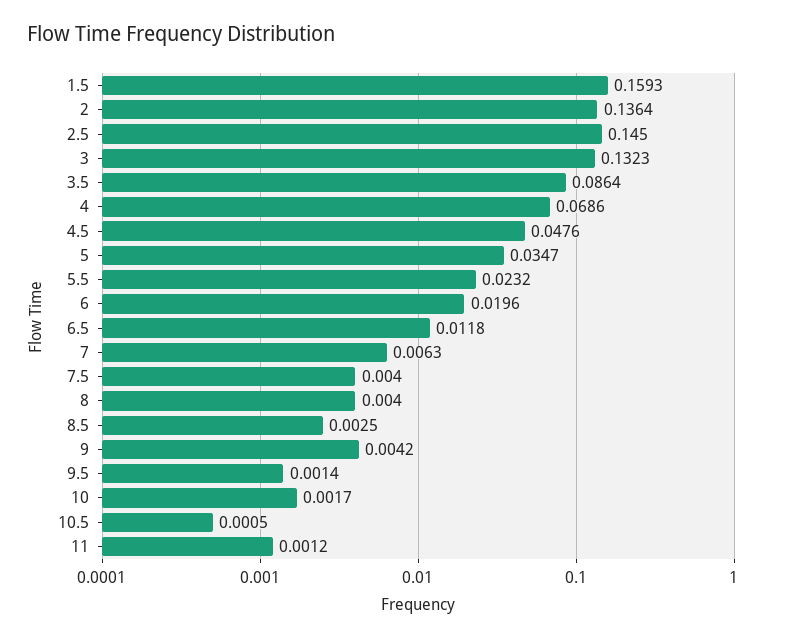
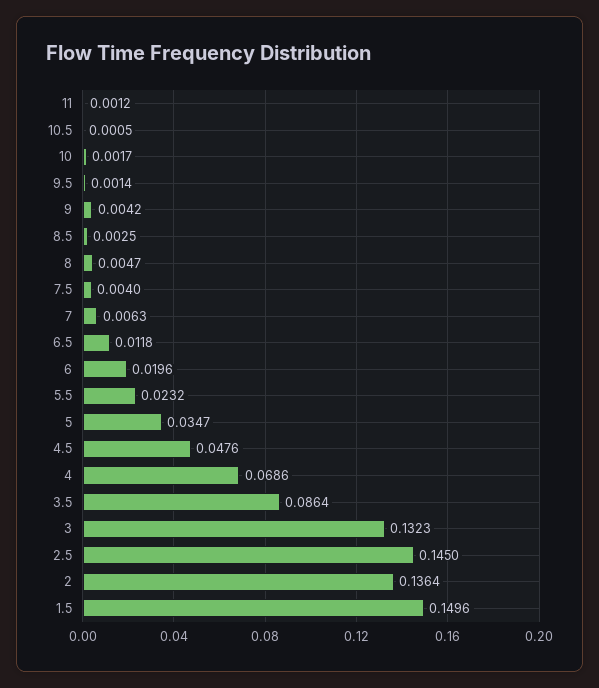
  {
-   "1.5": 0.1593,
+   "1.5": 0.1496,
    "2": 0.1364,
    "2.5": 0.145,
    "3": 0.1323,
    "3.5": 0.0864,
    "4": 0.0686,
    "4.5": 0.0476,
    "5": 0.0347,
    "5.5": 0.0232,
    "6": 0.0196,
    "6.5": 0.0118,
    "7": 0.0063,
    "7.5": 0.004,
-   "8": 0.004,
+   "8": 0.0047,
    "8.5": 0.0025,
    "9": 0.0042,
    "9.5": 0.0014,
    "10": 0.0017,
    "10.5": 0.0005,
    "11": 0.0012
  }

